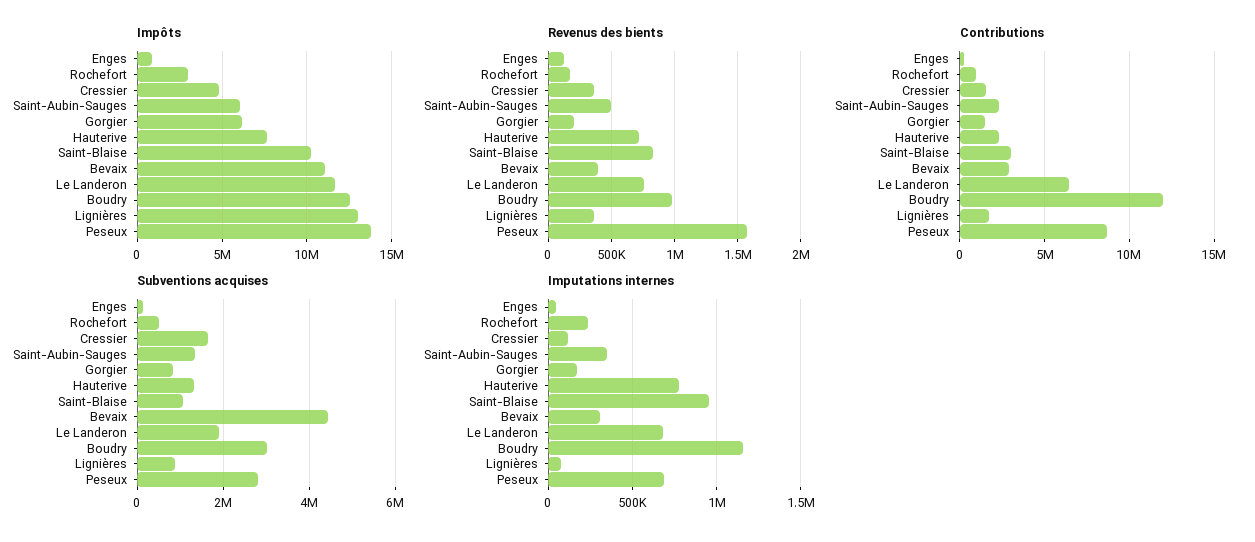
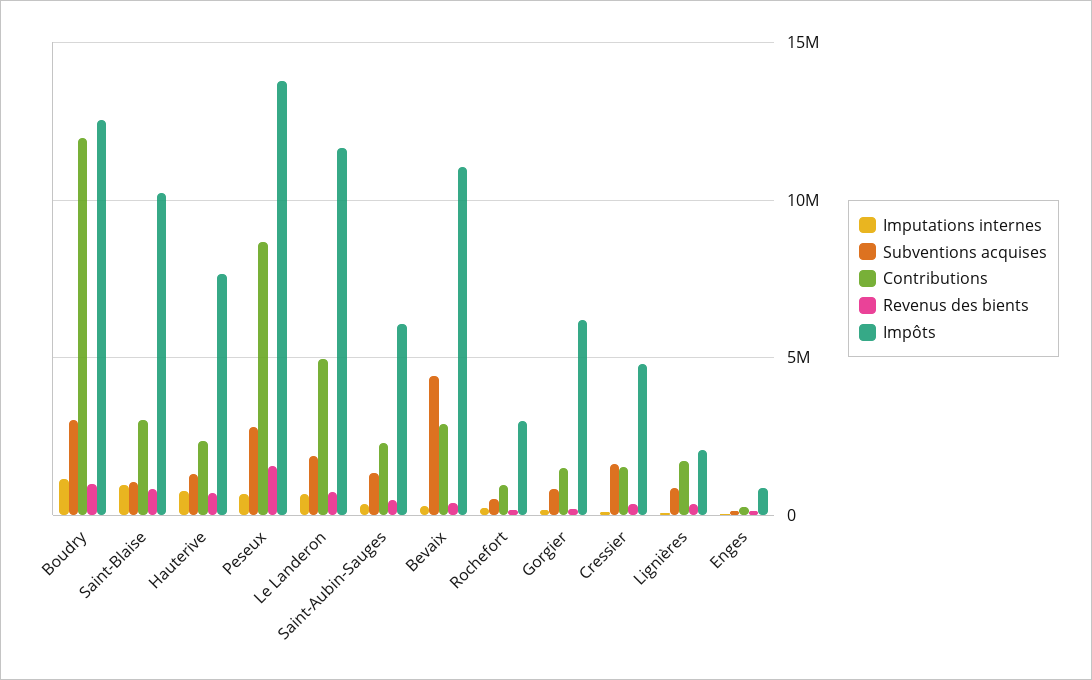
  {
    "Impôts": {
      "Enges": 1000000,
      "Rochefort": 3000000,
      "Cressier": 5000000,
      "Saint-Aubin-Sauges": 6000000,
      "Gorgier": 6000000,
      "Hauterive": 7500000,
      "Saint-Blaise": 10000000,
      "Bevaix": 11000000,
      "Le Landeron": 11500000,
      "Boudry": 12500000,
-     "Lignières": 13000000,
+     "Lignières": 2000000,
      "Peseux": 14000000
    },
    "Revenus des bients": {
      "Enges": 100000,
      "Rochefort": 150000,
      "Cressier": 350000,
      "Saint-Aubin-Sauges": 500000,
      "Gorgier": 200000,
      "Hauterive": 700000,
      "Saint-Blaise": 850000,
      "Bevaix": 400000,
      "Le Landeron": 750000,
      "Boudry": 1000000,
      "Lignières": 350000,
      "Peseux": 1550000
    },
    "Contributions": {
      "Enges": 500000,
      "Rochefort": 1000000,
      "Cressier": 1500000,
      "Saint-Aubin-Sauges": 2500000,
      "Gorgier": 1500000,
      "Hauterive": 2500000,
      "Saint-Blaise": 3000000,
      "Bevaix": 3000000,
-     "Le Landeron": 6500000,
+     "Le Landeron": 5000000,
      "Boudry": 12000000,
      "Lignières": 1500000,
      "Peseux": 8500000
    },
    "Subventions acquises": {
      "Enges": 200000,
      "Rochefort": 600000,
      "Cressier": 1600000,
      "Saint-Aubin-Sauges": 1400000,
      "Gorgier": 800000,
      "Hauterive": 1400000,
      "Saint-Blaise": 1000000,
      "Bevaix": 4400000,
      "Le Landeron": 1800000,
      "Boudry": 3000000,
      "Lignières": 800000,
      "Peseux": 2800000
    },
    "Imputations internes": {
      "Enges": 50000,
      "Rochefort": 250000,
      "Cressier": 100000,
      "Saint-Aubin-Sauges": 350000,
      "Gorgier": 150000,
      "Hauterive": 800000,
      "Saint-Blaise": 950000,
      "Bevaix": 300000,
      "Le Landeron": 700000,
      "Boudry": 1150000,
      "Lignières": 50000,
      "Peseux": 700000
    }
  }

